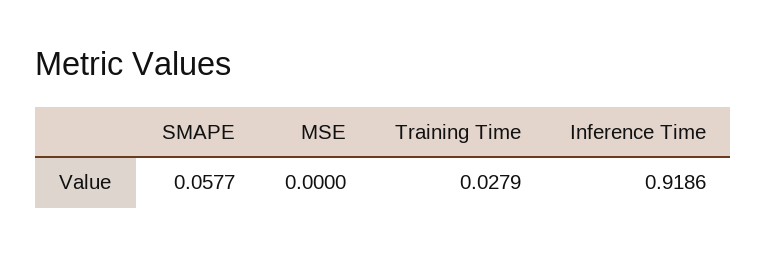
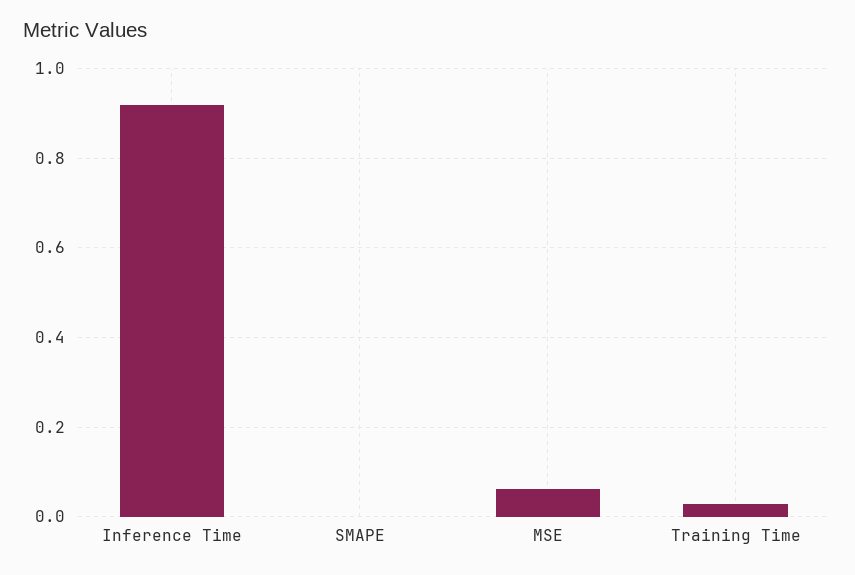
  {
-   "SMAPE": 0.0577,
+   "SMAPE": 0,
-   "MSE": 0,
+   "MSE": 0.06,
    "Training Time": 0.0279,
    "Inference Time": 0.9186
  }

